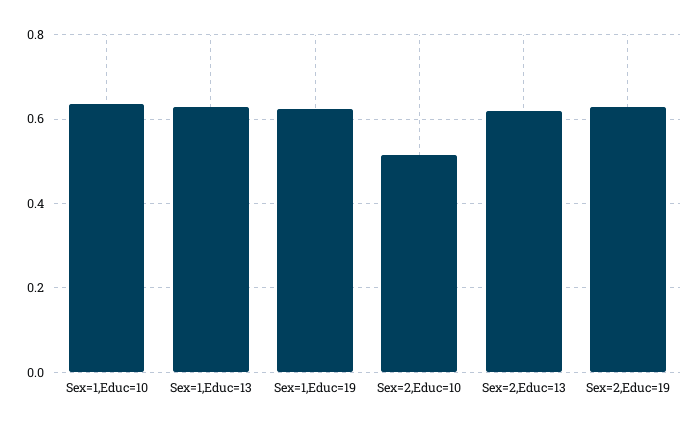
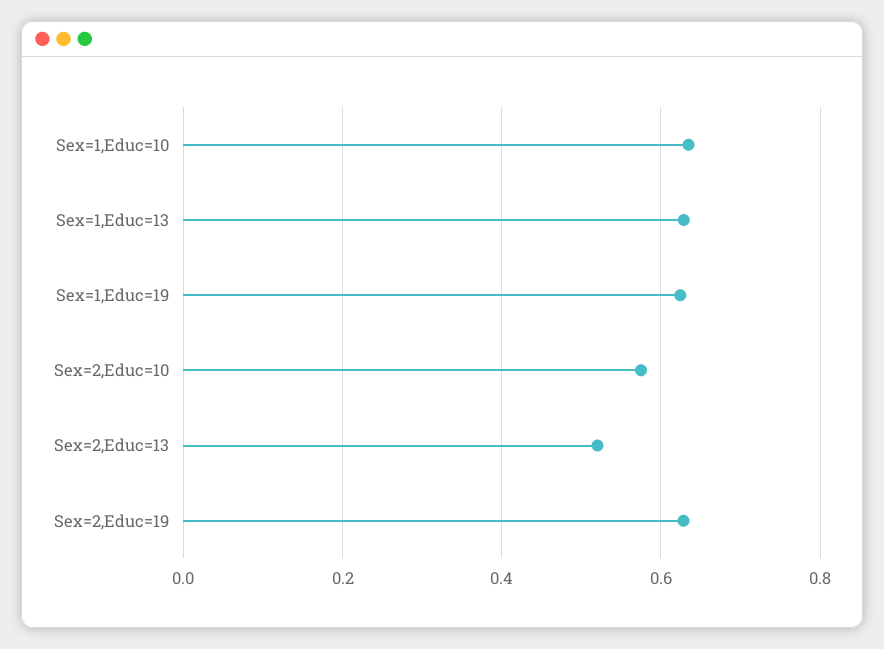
  {
    "Sex=1,Educ=10": 0.64,
    "Sex=1,Educ=13": 0.62,
    "Sex=1,Educ=19": 0.62,
-   "Sex=2,Educ=10": 0.52,
+   "Sex=2,Educ=10": 0.58,
-   "Sex=2,Educ=13": 0.62,
+   "Sex=2,Educ=13": 0.52,
    "Sex=2,Educ=19": 0.62
  }

